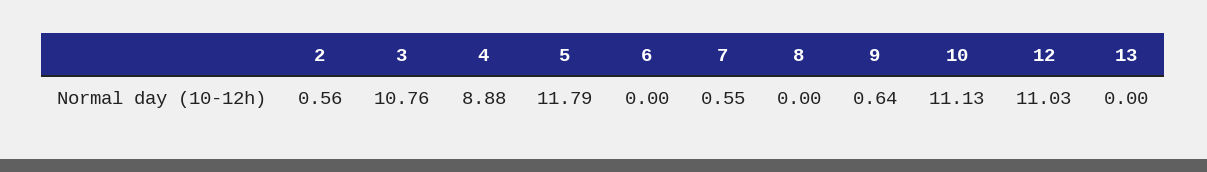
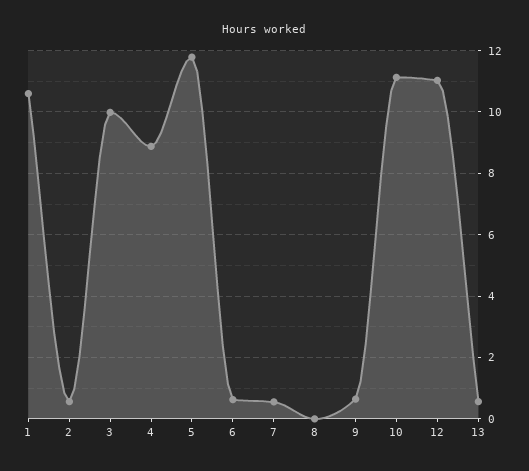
  {
    "2": 0.56,
-   "3": 10.76,
+   "3": 10,
    "4": 8.88,
    "5": 11.79,
-   "6": 0,
+   "6": 0.6,
    "7": 0.55,
    "8": 0,
    "9": 0.64,
    "10": 11.13,
    "12": 11.03,
-   "13": 0
+   "13": 0.6,
+   "1": 10.6
  }

